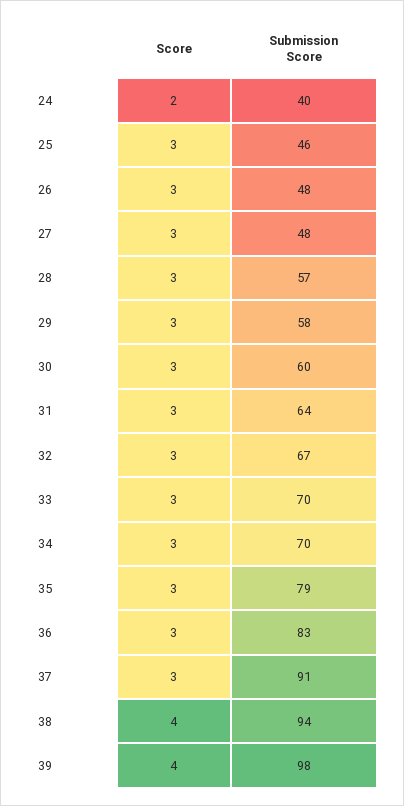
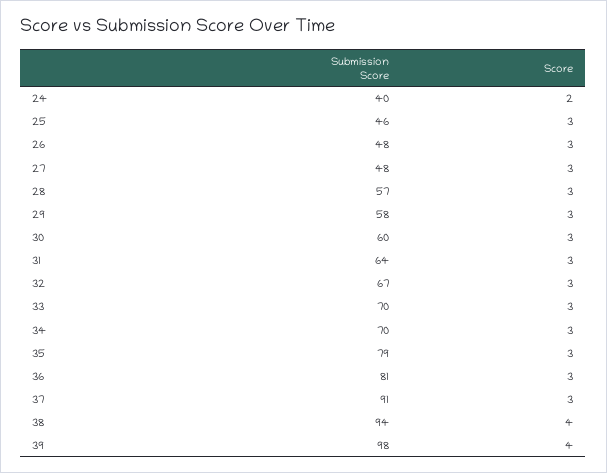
  {
    "Score": {
      "24": 2,
      "25": 3,
      "26": 3,
      "27": 3,
      "28": 3,
      "29": 3,
      "30": 3,
      "31": 3,
      "32": 3,
      "33": 3,
      "34": 3,
      "35": 3,
      "36": 3,
      "37": 3,
      "38": 4,
      "39": 4
    },
    "Submission Score": {
      "24": 40,
      "25": 46,
      "26": 48,
      "27": 48,
      "28": 57,
      "29": 58,
      "30": 60,
      "31": 64,
      "32": 67,
      "33": 70,
      "34": 70,
      "35": 79,
-     "36": 83,
+     "36": 81,
      "37": 91,
      "38": 94,
      "39": 98
    }
  }

